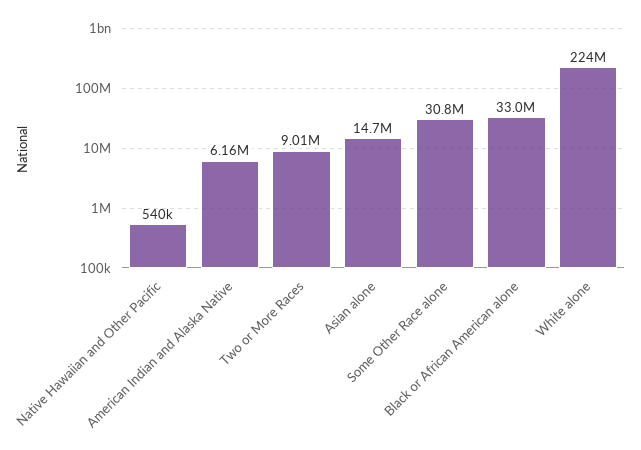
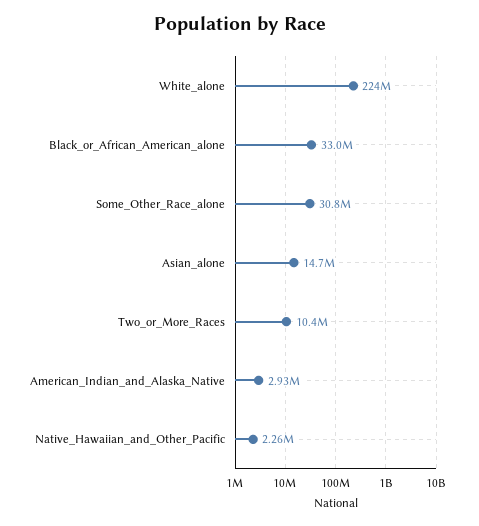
  {
-   "Native Hawaiian and Other Pacific": 540000,
+   "Native Hawaiian and Other Pacific": 2260000,
-   "American Indian and Alaska Native": 6160000,
+   "American Indian and Alaska Native": 2930000,
-   "Two or More Races": 9010000,
+   "Two or More Races": 10400000,
    "Asian alone": 14700000,
    "Some Other Race alone": 30800000,
    "Black or African American alone": 33000000,
    "White alone": 224000000
  }

